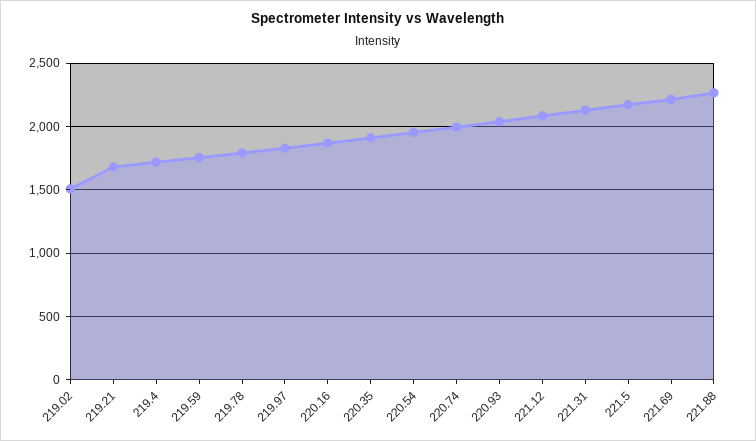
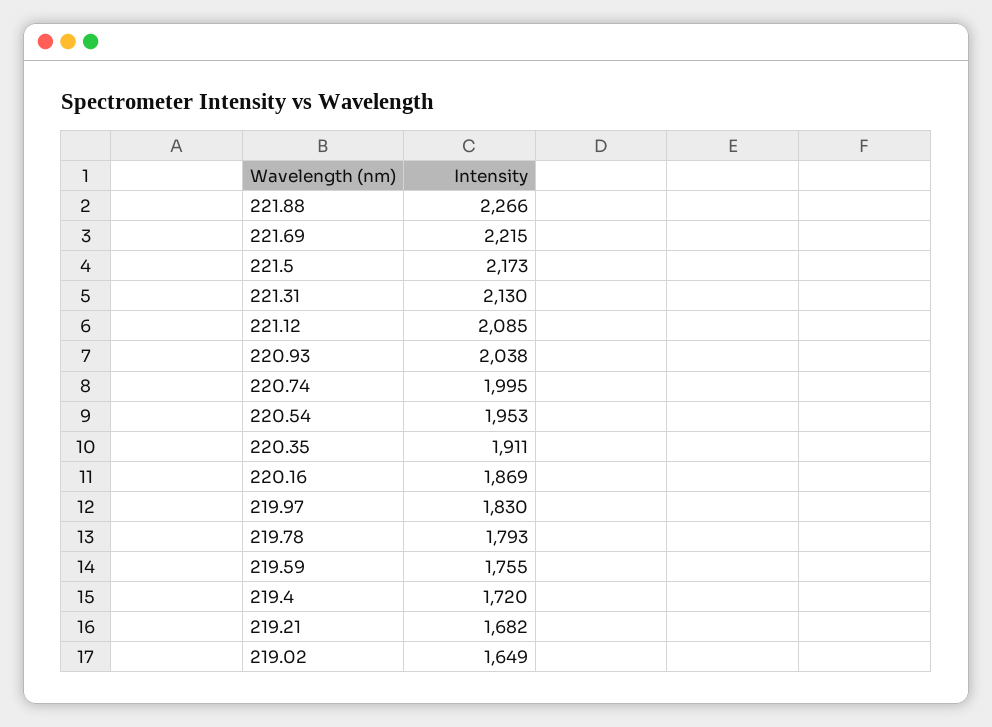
  {
-   "219.02": 1500,
+   "219.02": 1649,
    "219.21": 1682,
    "219.4": 1720,
    "219.59": 1755,
    "219.78": 1793,
    "219.97": 1830,
    "220.16": 1869,
    "220.35": 1911,
    "220.54": 1953,
    "220.74": 1995,
    "220.93": 2038,
    "221.12": 2085,
    "221.31": 2130,
    "221.5": 2173,
    "221.69": 2215,
    "221.88": 2266
  }

